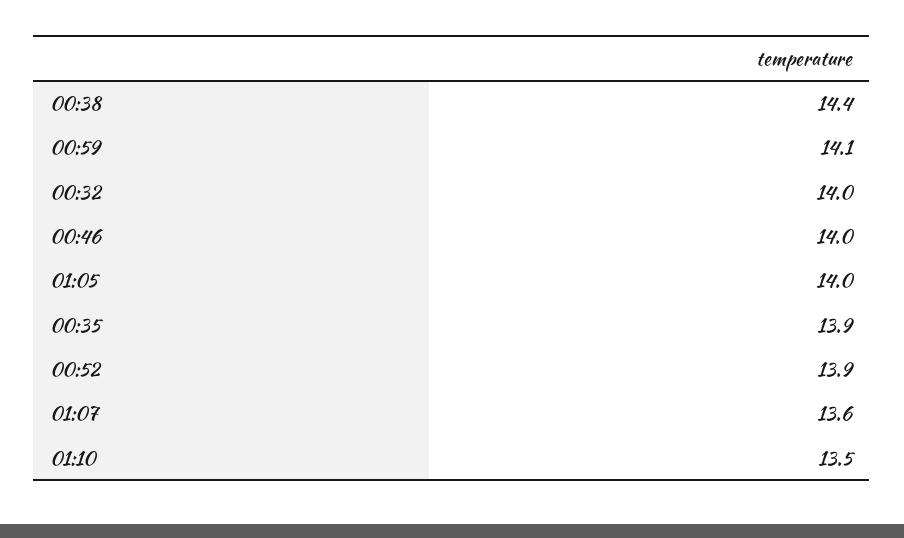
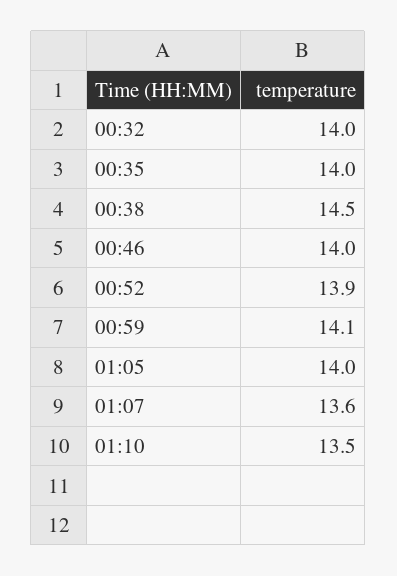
  {
-   "00:38": 14.4,
+   "00:38": 14.5,
    "00:59": 14.1,
    "00:32": 14,
    "00:46": 14,
    "01:05": 14,
-   "00:35": 13.9,
+   "00:35": 14,
    "00:52": 13.9,
    "01:07": 13.6,
    "01:10": 13.5
  }

